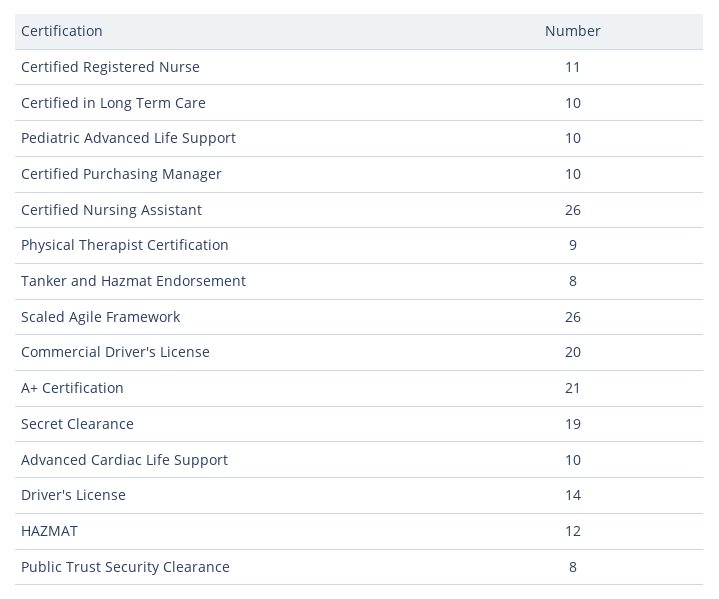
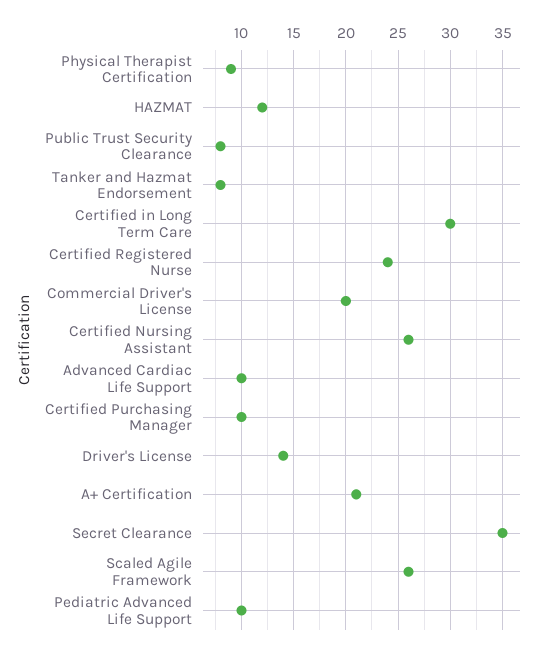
  {
-   "Certified Registered Nurse": 11,
+   "Certified Registered Nurse": 24,
-   "Certified in Long Term Care": 10,
+   "Certified in Long Term Care": 30,
    "Pediatric Advanced Life Support": 10,
    "Certified Purchasing Manager": 10,
    "Certified Nursing Assistant": 26,
    "Physical Therapist Certification": 9,
    "Tanker and Hazmat Endorsement": 8,
    "Scaled Agile Framework": 26,
    "Commercial Driver's License": 20,
    "A+ Certification": 21,
-   "Secret Clearance": 19,
+   "Secret Clearance": 35,
    "Advanced Cardiac Life Support": 10,
    "Driver's License": 14,
    "HAZMAT": 12,
    "Public Trust Security Clearance": 8
  }

